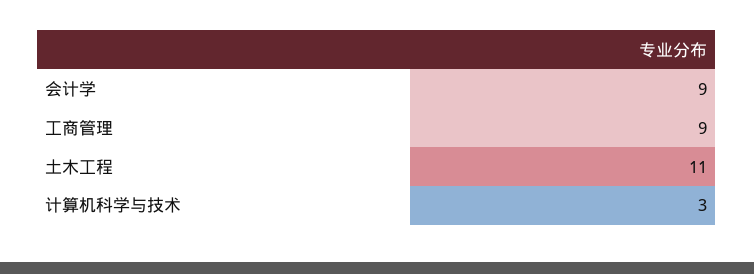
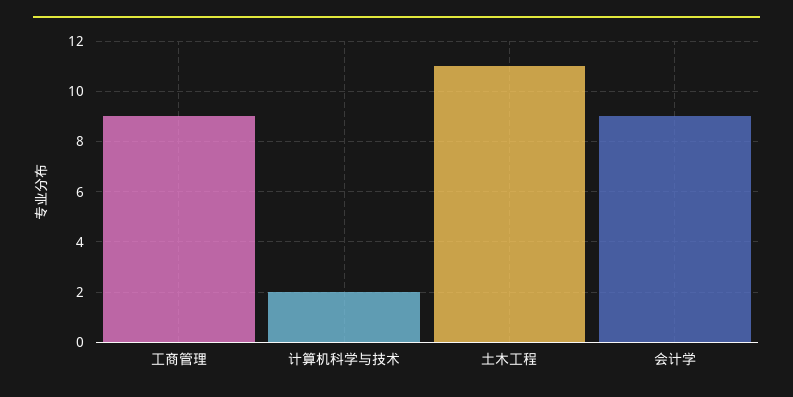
  {
    "会计学": 9,
    "工商管理": 9,
    "土木工程": 11,
-   "计算机科学与技术": 3
+   "计算机科学与技术": 2
  }

